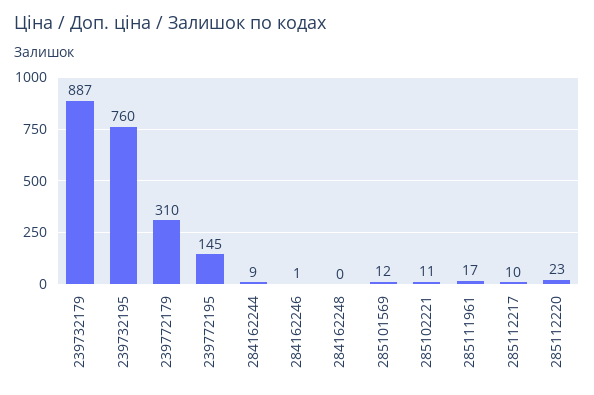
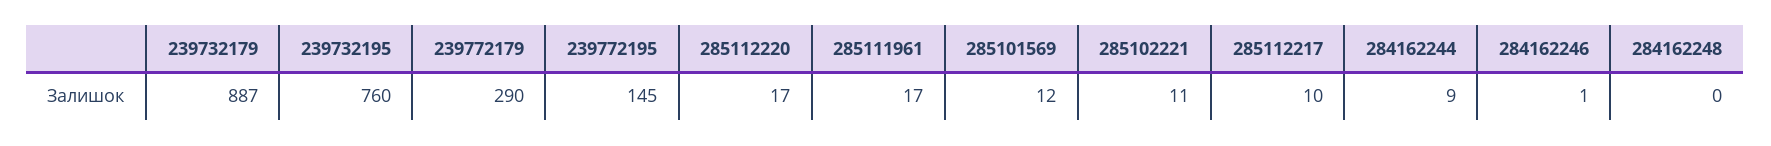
  {
    "239732179": 887,
    "239732195": 760,
-   "239772179": 310,
+   "239772179": 290,
    "239772195": 145,
    "284162244": 9,
    "284162246": 1,
    "284162248": 0,
    "285101569": 12,
    "285102221": 11,
    "285111961": 17,
    "285112217": 10,
-   "285112220": 23
+   "285112220": 17
  }

